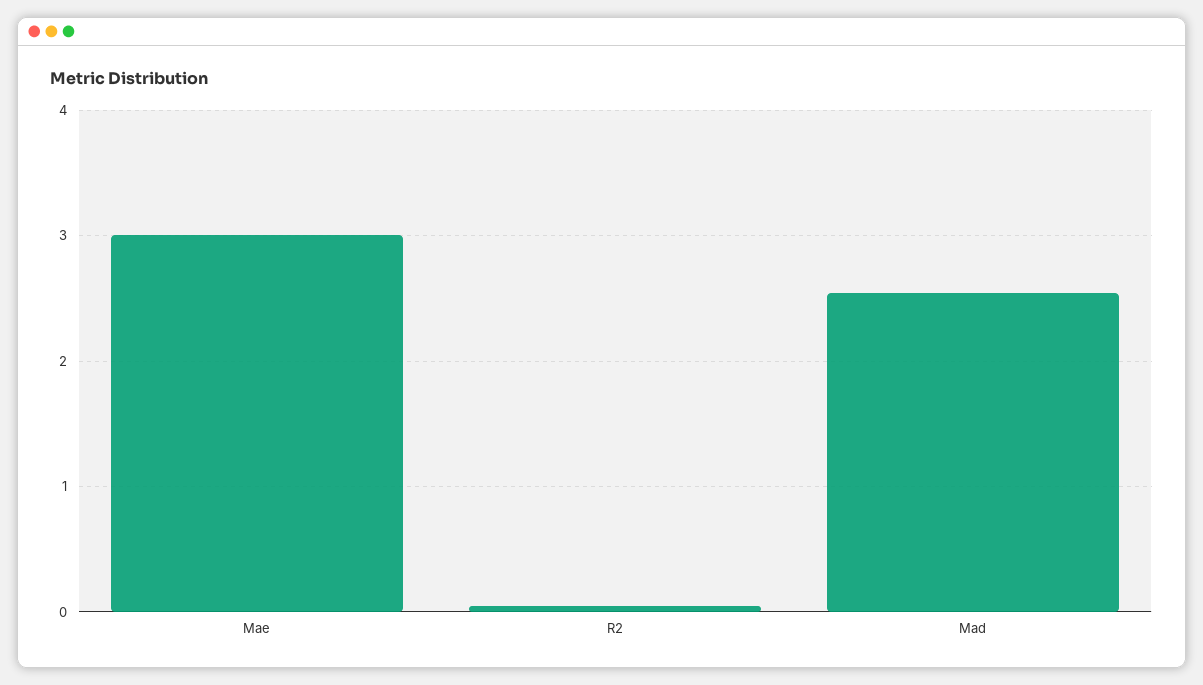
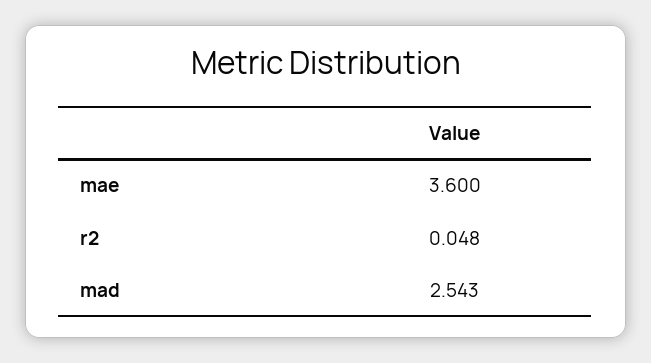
  {
-   "Mae": 3,
+   "Mae": 3.6,
    "R2": 0.048,
    "Mad": 2.543
  }

